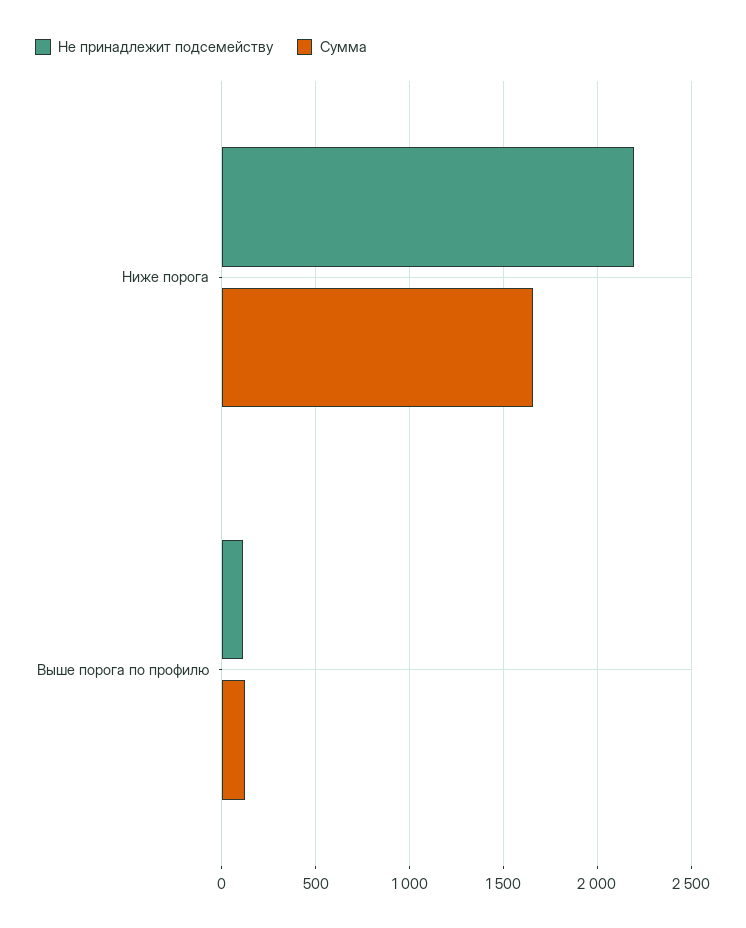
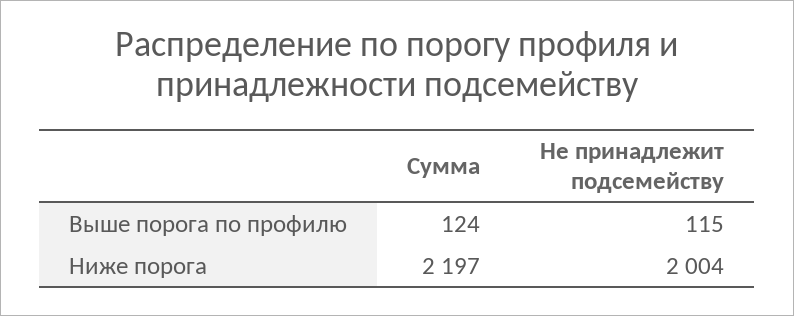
  {
    "Не принадлежит подсемейству": {
-     "Ниже порога": 2200,
+     "Ниже порога": 2004,
      "Выше порога по профилю": 115
    },
    "Сумма": {
-     "Ниже порога": 1650,
+     "Ниже порога": 2197,
      "Выше порога по профилю": 124
    }
  }

